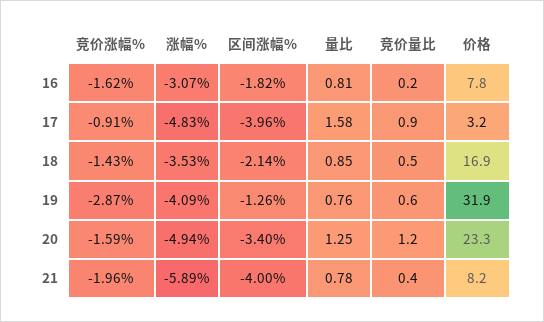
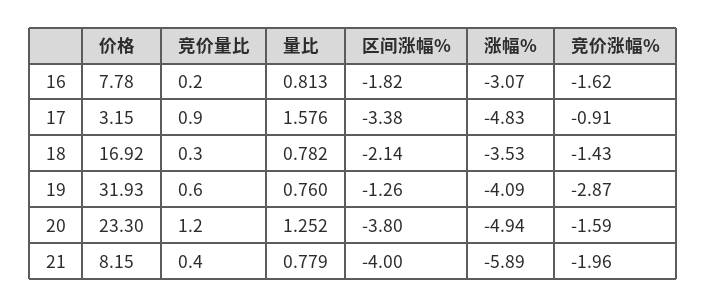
  {
    "竞价涨幅%": {
      "16": -1.62,
      "17": -0.91,
      "18": -1.43,
      "19": -2.87,
      "20": -1.59,
      "21": -1.96
    },
    "涨幅%": {
      "16": -3.07,
      "17": -4.83,
      "18": -3.53,
      "19": -4.09,
      "20": -4.94,
      "21": -5.89
    },
    "区间涨幅%": {
      "16": -1.82,
-     "17": -3.96,
+     "17": -3.38,
      "18": -2.14,
      "19": -1.26,
-     "20": -3.4,
+     "20": -3.8,
      "21": -4
    },
    "量比": {
      "16": 0.813,
      "17": 1.576,
-     "18": 0.85,
+     "18": 0.782,
      "19": 0.76,
      "20": 1.252,
      "21": 0.779
    },
    "竞价量比": {
      "16": 0.2,
      "17": 0.9,
-     "18": 0.5,
+     "18": 0.3,
      "19": 0.6,
      "20": 1.2,
      "21": 0.4
    },
    "价格": {
      "16": 7.78,
      "17": 3.15,
      "18": 16.92,
      "19": 31.93,
      "20": 23.3,
      "21": 8.15
    }
  }

